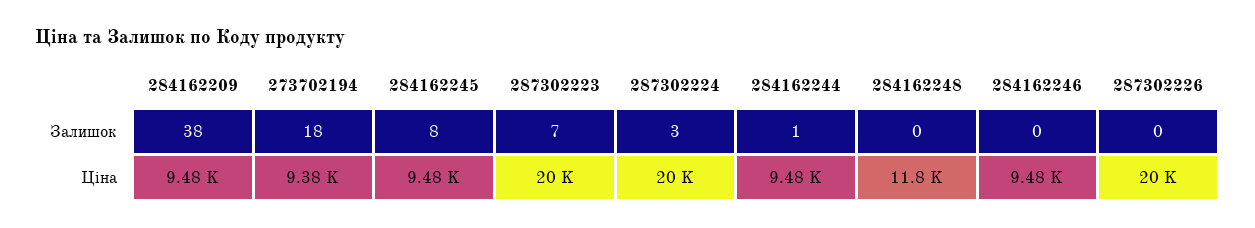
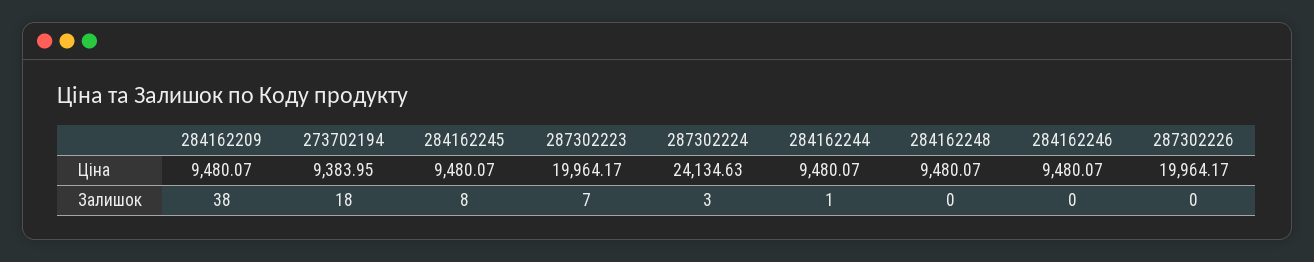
  {
    "284162209": {
      "Залишок": 38,
      "Ціна": 9480.07
    },
    "273702194": {
      "Залишок": 18,
      "Ціна": 9383.95
    },
    "284162245": {
      "Залишок": 8,
      "Ціна": 9480.07
    },
    "287302223": {
      "Залишок": 7,
      "Ціна": 19964.17
    },
    "287302224": {
      "Залишок": 3,
-     "Ціна": 20000
+     "Ціна": 24134.63
    },
    "284162244": {
      "Залишок": 1,
      "Ціна": 9480.07
    },
    "284162248": {
      "Залишок": 0,
-     "Ціна": 11800
+     "Ціна": 9480.07
    },
    "284162246": {
      "Залишок": 0,
      "Ціна": 9480.07
    },
    "287302226": {
      "Залишок": 0,
      "Ціна": 19964.17
    }
  }

